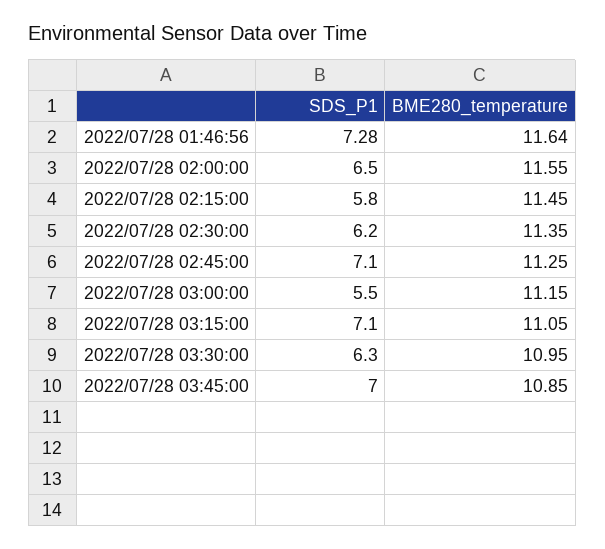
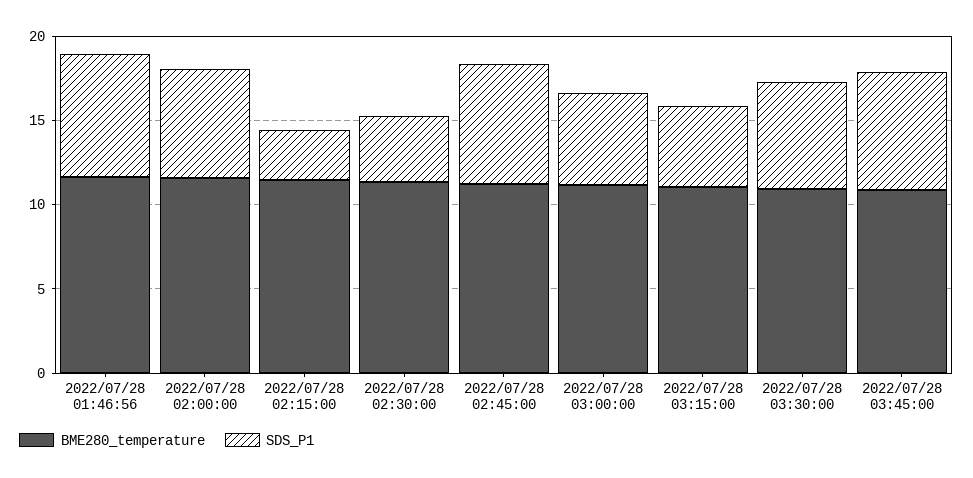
  {
    "SDS_P1": {
      "2022/07/28 01:46:56": 7.28,
      "2022/07/28 02:00:00": 6.5,
-     "2022/07/28 02:15:00": 5.8,
+     "2022/07/28 02:15:00": 3,
-     "2022/07/28 02:30:00": 6.2,
+     "2022/07/28 02:30:00": 4,
      "2022/07/28 02:45:00": 7.1,
      "2022/07/28 03:00:00": 5.5,
-     "2022/07/28 03:15:00": 7.1,
+     "2022/07/28 03:15:00": 5,
      "2022/07/28 03:30:00": 6.3,
      "2022/07/28 03:45:00": 7
    },
    "BME280_temperature": {
      "2022/07/28 01:46:56": 11.64,
      "2022/07/28 02:00:00": 11.55,
      "2022/07/28 02:15:00": 11.45,
      "2022/07/28 02:30:00": 11.35,
      "2022/07/28 02:45:00": 11.25,
      "2022/07/28 03:00:00": 11.15,
      "2022/07/28 03:15:00": 11.05,
      "2022/07/28 03:30:00": 10.95,
      "2022/07/28 03:45:00": 10.85
    }
  }

